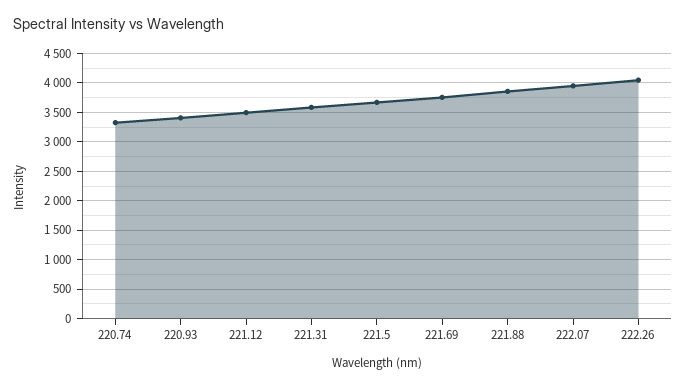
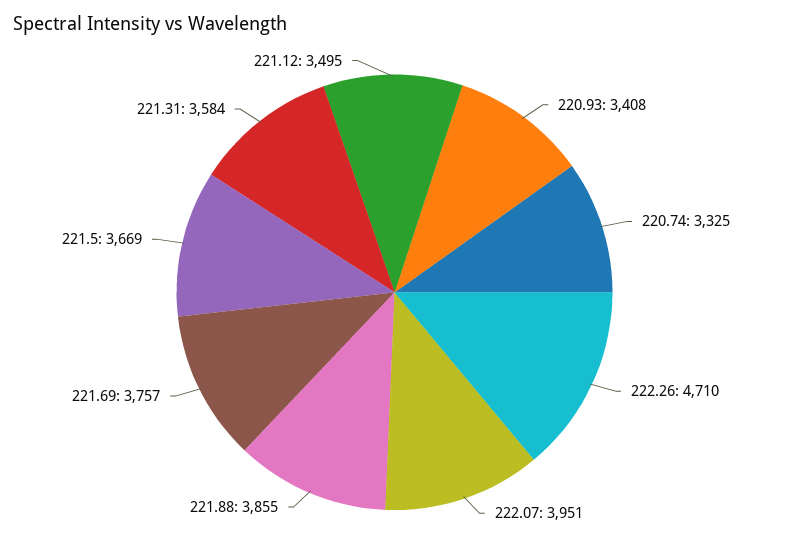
  {
    "220.74": 3325,
    "220.93": 3408,
    "221.12": 3495,
    "221.31": 3584,
    "221.5": 3669,
    "221.69": 3757,
    "221.88": 3855,
    "222.07": 3951,
-   "222.26": 4000
+   "222.26": 4710
  }

